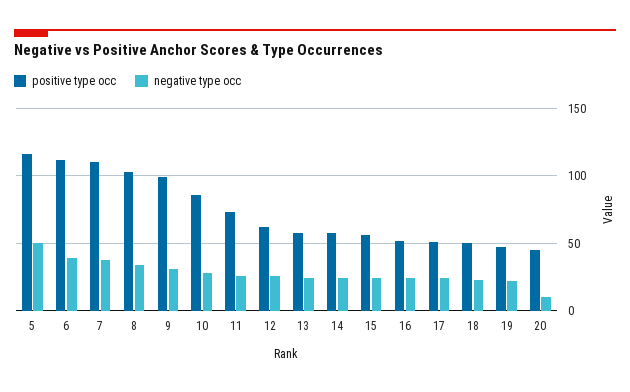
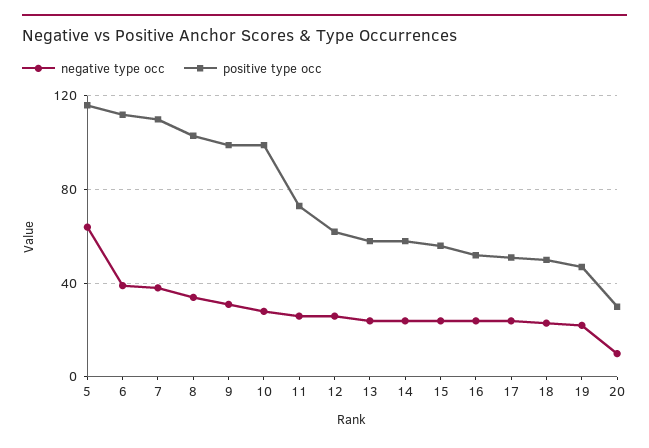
  {
    "positive type occ": {
      "5": 115,
      "6": 110,
      "7": 110,
      "8": 105,
      "9": 100,
-     "10": 85,
+     "10": 100,
      "11": 75,
      "12": 60,
      "13": 60,
      "14": 60,
      "15": 55,
      "16": 50,
      "17": 50,
      "18": 50,
      "19": 45,
-     "20": 45
+     "20": 30
    },
    "negative type occ": {
-     "5": 50,
+     "5": 65,
      "6": 40,
      "7": 40,
      "8": 35,
      "9": 30,
      "10": 30,
      "11": 25,
      "12": 25,
      "13": 25,
      "14": 25,
      "15": 25,
      "16": 25,
      "17": 25,
      "18": 25,
      "19": 20,
      "20": 10
    }
  }

